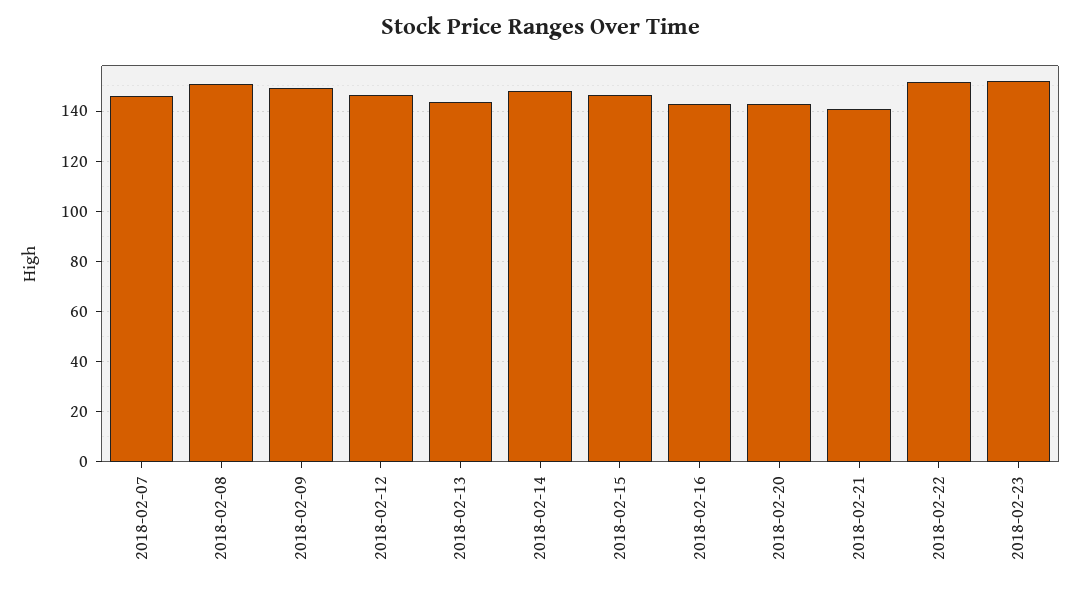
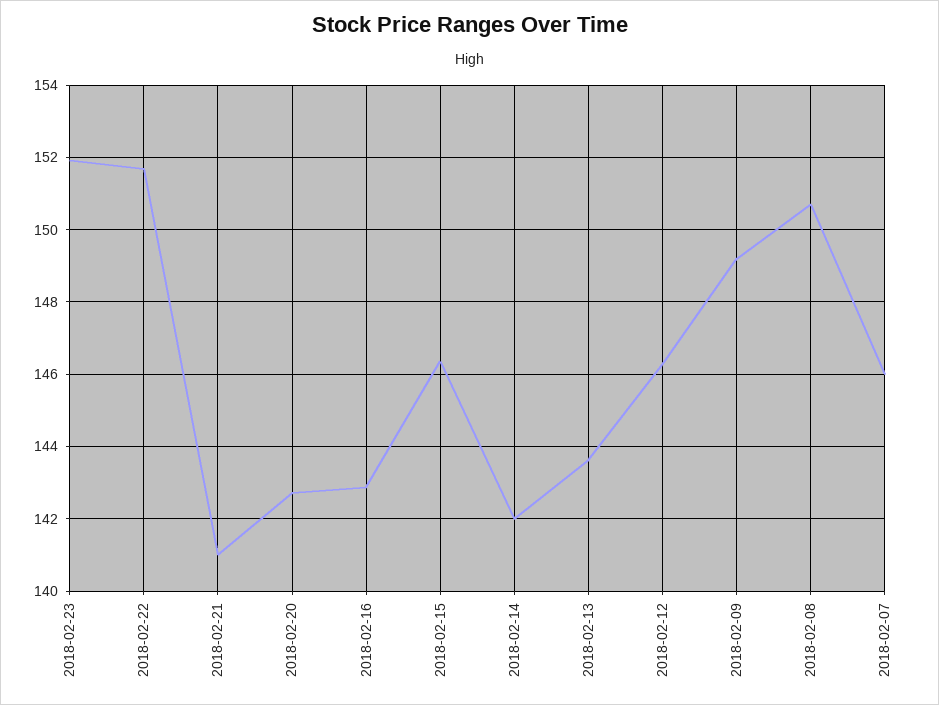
  {
    "2018-02-07": 146,
    "2018-02-08": 150.8,
    "2018-02-09": 149.2,
    "2018-02-12": 146.2,
    "2018-02-13": 143.6,
-   "2018-02-14": 147.5,
+   "2018-02-14": 142,
    "2018-02-15": 146.4,
    "2018-02-16": 142.8,
    "2018-02-20": 142.8,
    "2018-02-21": 141,
    "2018-02-22": 151.6,
    "2018-02-23": 152
  }

